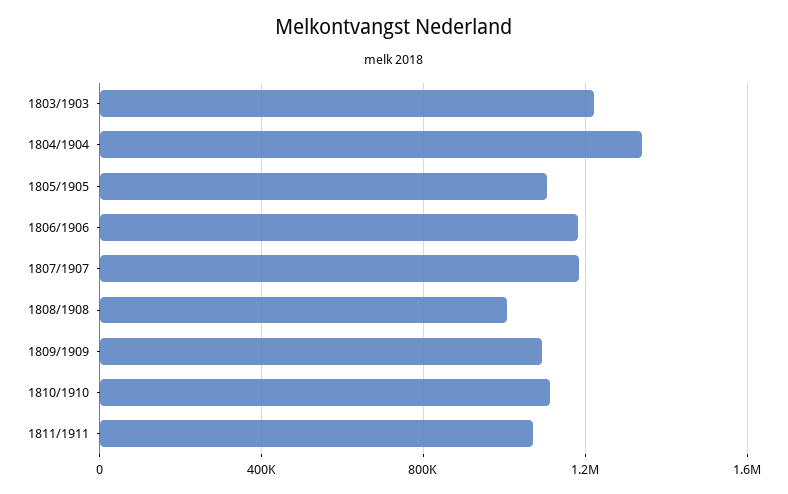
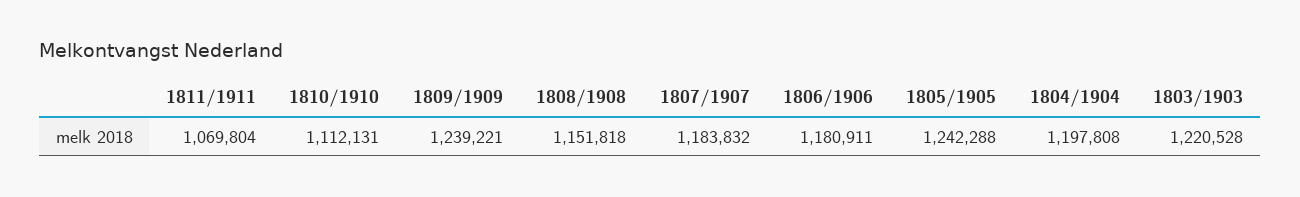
  {
    "1803/1903": 1220528,
-   "1804/1904": 1350000,
+   "1804/1904": 1197808,
-   "1805/1905": 1100000,
+   "1805/1905": 1242288,
    "1806/1906": 1180911,
    "1807/1907": 1183832,
-   "1808/1908": 1000000,
+   "1808/1908": 1151818,
-   "1809/1909": 1100000,
+   "1809/1909": 1239221,
    "1810/1910": 1112131,
    "1811/1911": 1069804
  }

